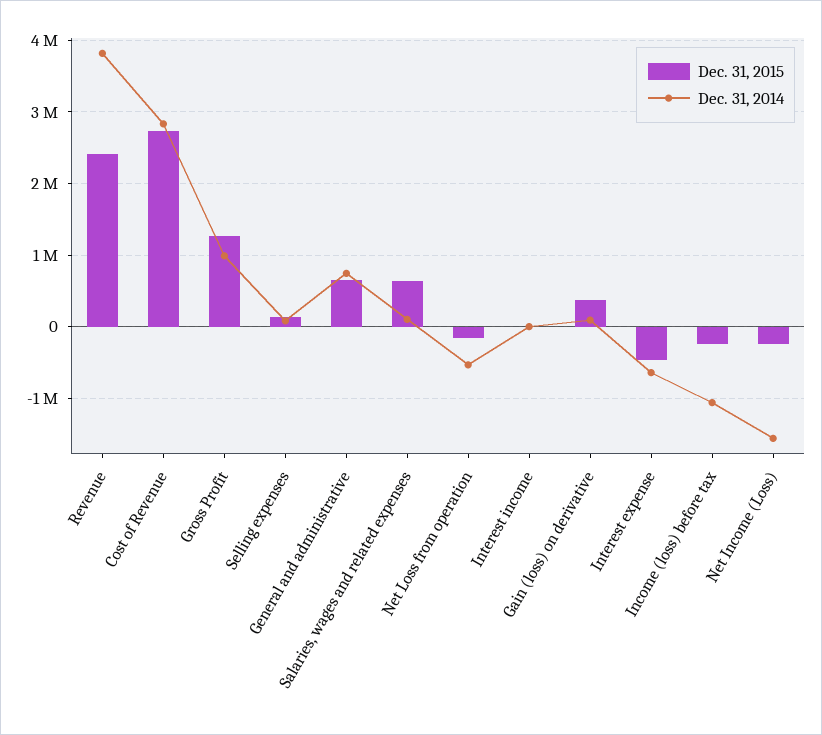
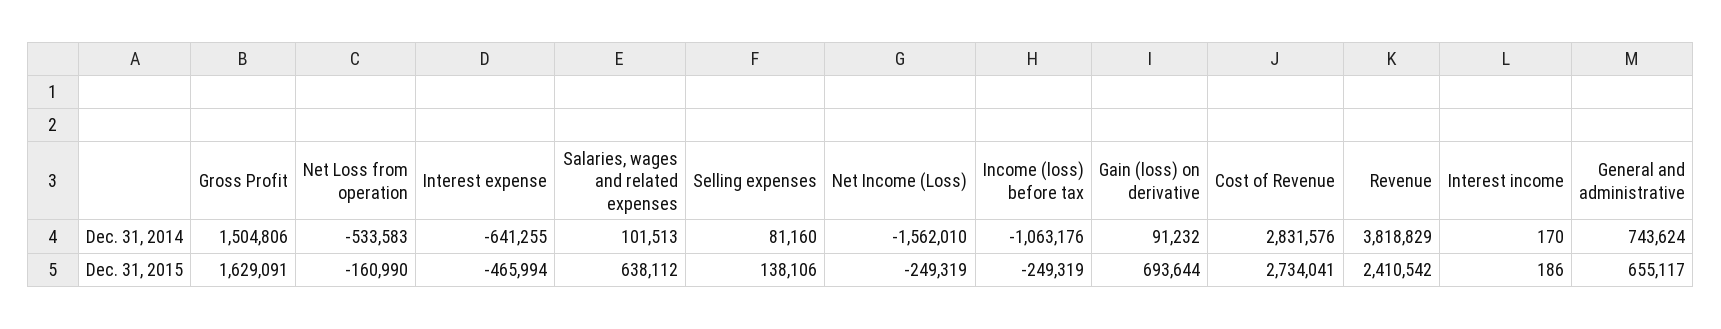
  {
    "Dec. 31, 2015": {
      "Revenue": 2410542,
      "Cost of Revenue": 2734041,
-     "Gross Profit": 1300000,
+     "Gross Profit": 1629091,
      "Selling expenses": 138106,
      "General and administrative": 655117,
      "Salaries, wages and related expenses": 638112,
      "Net Loss from operation": -160990,
      "Interest income": 186,
-     "Gain (loss) on derivative": 400000,
+     "Gain (loss) on derivative": 693644,
      "Interest expense": -465994,
      "Income (loss) before tax": -249319,
      "Net Income (Loss)": -249319
    },
    "Dec. 31, 2014": {
      "Revenue": 3818829,
      "Cost of Revenue": 2831576,
-     "Gross Profit": 1000000,
+     "Gross Profit": 1504806,
      "Selling expenses": 81160,
      "General and administrative": 743624,
      "Salaries, wages and related expenses": 101513,
      "Net Loss from operation": -533583,
      "Interest income": 170,
      "Gain (loss) on derivative": 91232,
      "Interest expense": -641255,
      "Income (loss) before tax": -1063176,
      "Net Income (Loss)": -1562010
    }
  }

